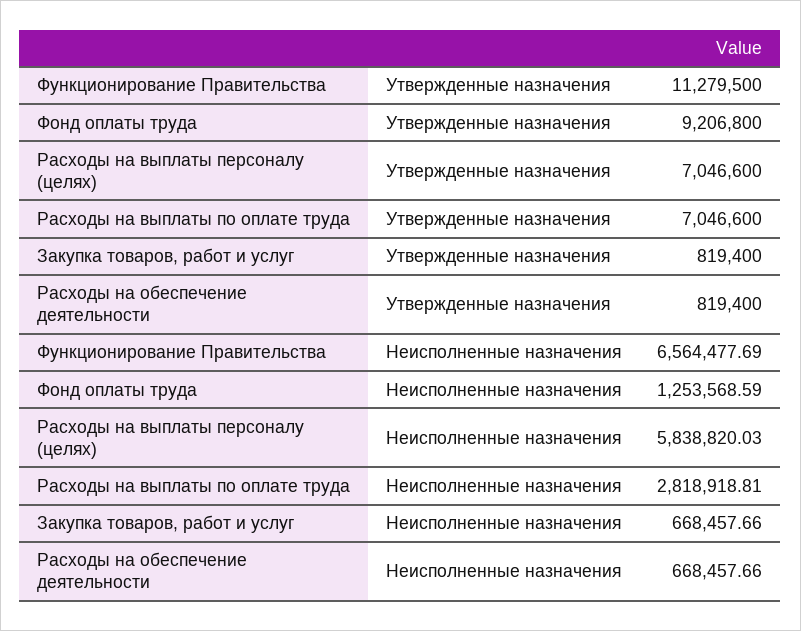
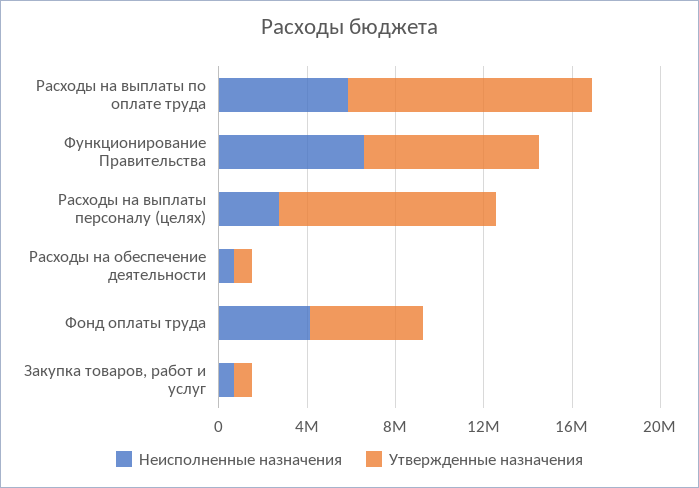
  {
    "Утвержденные назначения": {
-     "Функционирование Правительства": 11279500,
+     "Функционирование Правительства": 8000000,
-     "Фонд оплаты труда": 9206800,
+     "Фонд оплаты труда": 5000000,
-     "Расходы на выплаты персоналу (целях)": 7046600,
+     "Расходы на выплаты персоналу (целях)": 10000000,
-     "Расходы на выплаты по оплате труда": 7046600,
+     "Расходы на выплаты по оплате труда": 11000000,
      "Закупка товаров, работ и услуг": 819400,
      "Расходы на обеспечение деятельности": 819400
    },
    "Неисполненные назначения": {
      "Функционирование Правительства": 6564477.69,
-     "Фонд оплаты труда": 1253568.59,
+     "Фонд оплаты труда": 4000000,
-     "Расходы на выплаты персоналу (целях)": 5838820.03,
+     "Расходы на выплаты персоналу (целях)": 3000000,
-     "Расходы на выплаты по оплате труда": 2818918.81,
+     "Расходы на выплаты по оплате труда": 6000000,
      "Закупка товаров, работ и услуг": 668457.66,
      "Расходы на обеспечение деятельности": 668457.66
    }
  }

